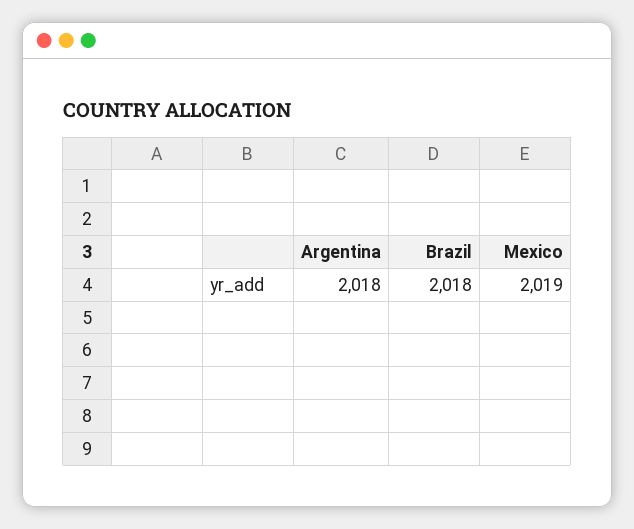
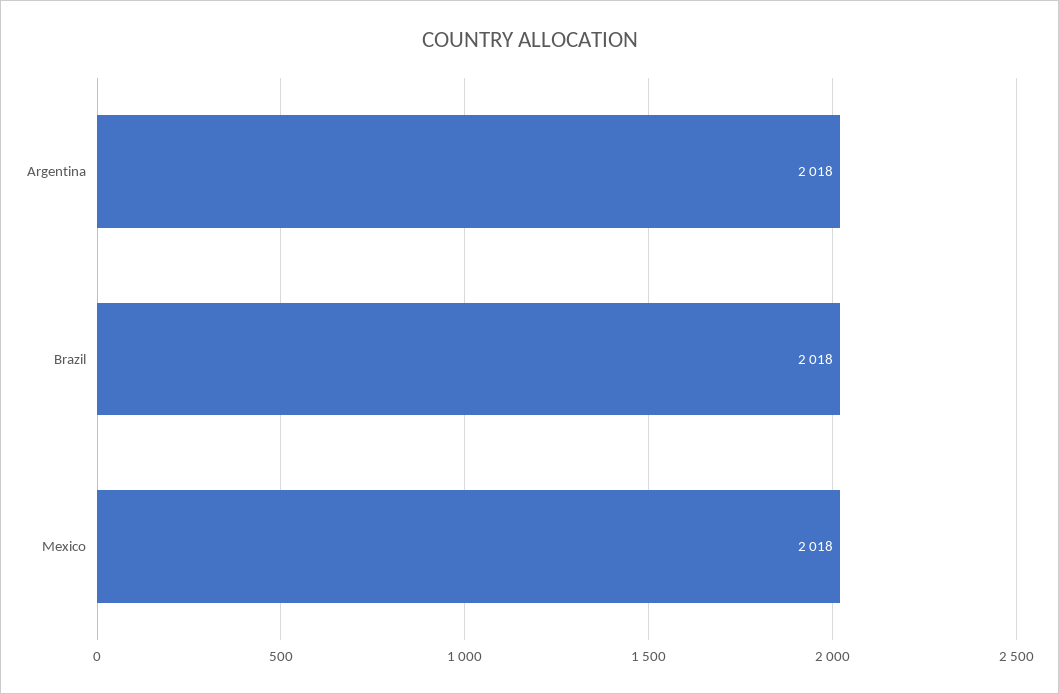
  {
    "Argentina": 2018,
    "Brazil": 2018,
-   "Mexico": 2019
+   "Mexico": 2018
  }

